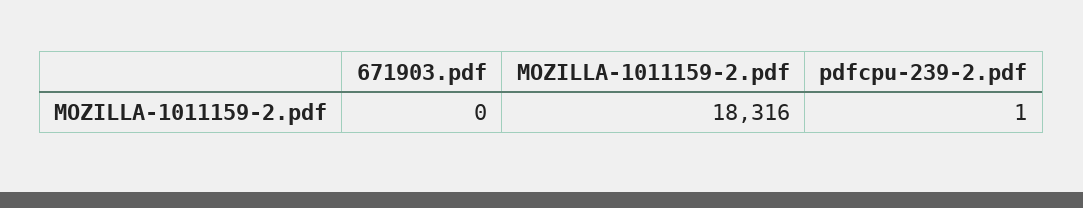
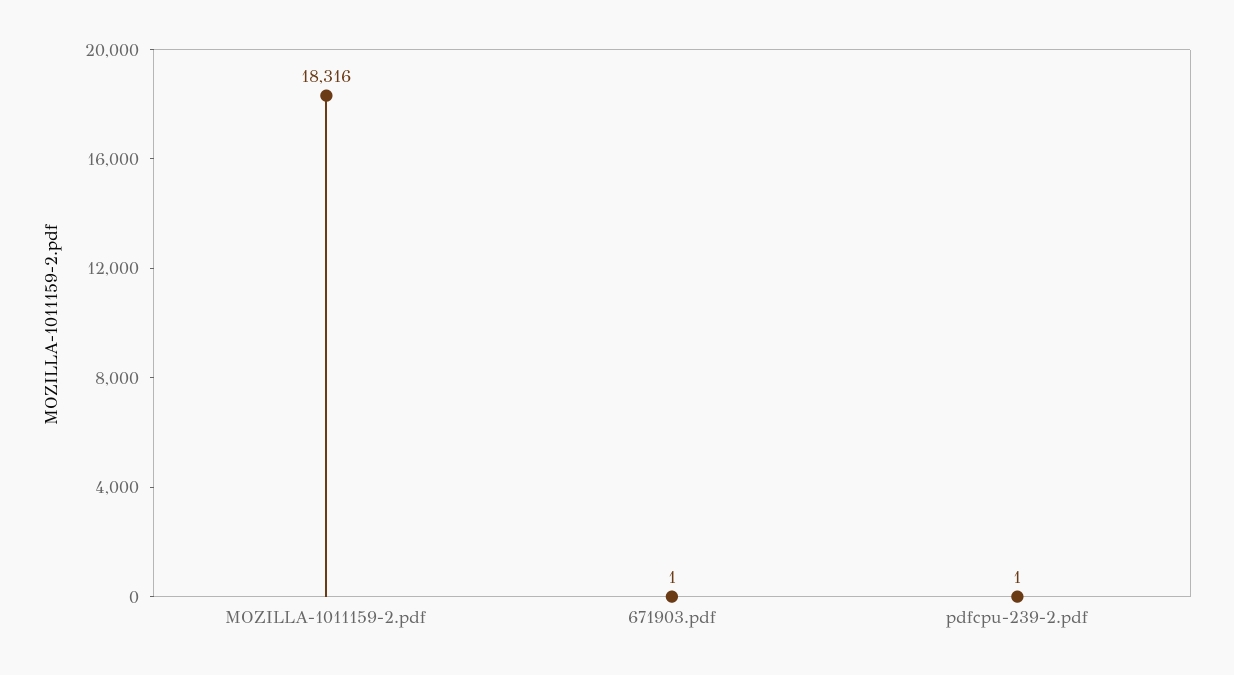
  {
-   "671903.pdf": 0,
+   "671903.pdf": 1,
    "MOZILLA-1011159-2.pdf": 18316,
    "pdfcpu-239-2.pdf": 1
  }

